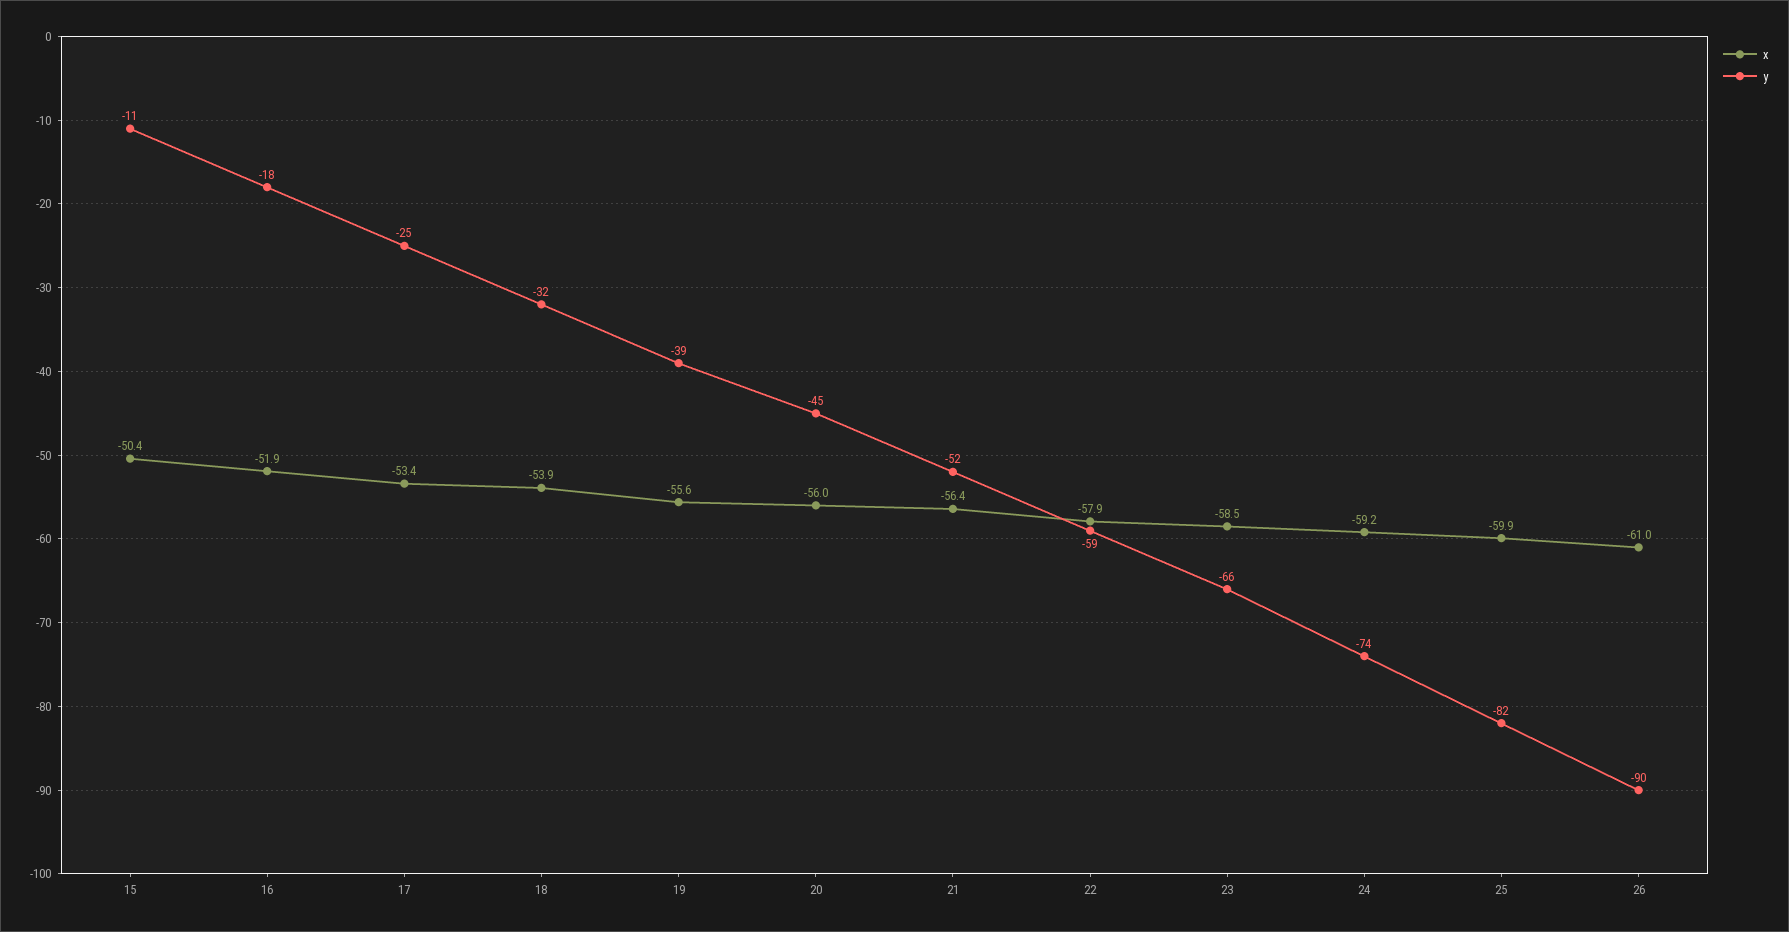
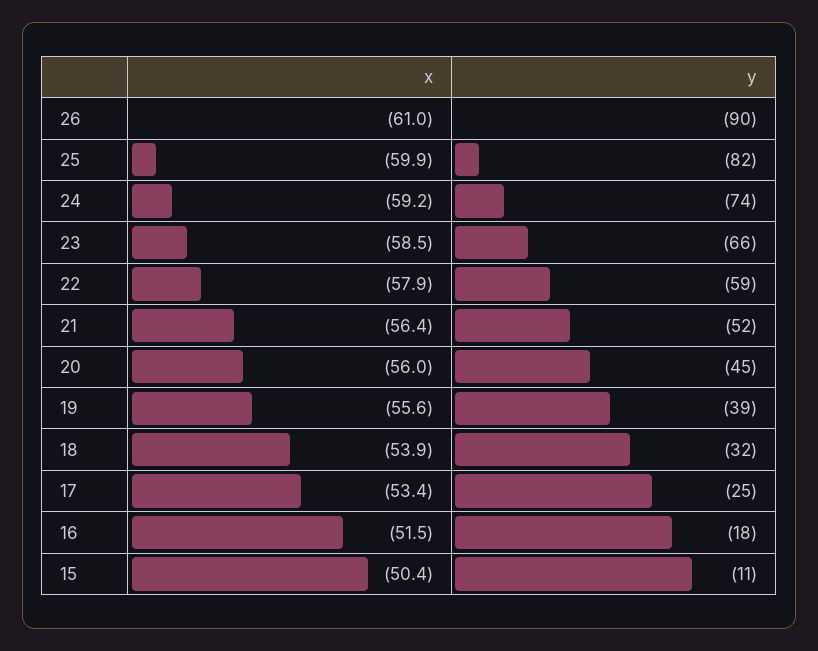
  {
    "x": {
      "15": -50.4,
-     "16": -51.9,
+     "16": -51.5,
      "17": -53.4,
      "18": -53.9,
      "19": -55.6,
      "20": -56,
      "21": -56.4,
      "22": -57.9,
      "23": -58.5,
      "24": -59.2,
      "25": -59.9,
      "26": -61
    },
    "y": {
      "15": -11,
      "16": -18,
      "17": -25,
      "18": -32,
      "19": -39,
      "20": -45,
      "21": -52,
      "22": -59,
      "23": -66,
      "24": -74,
      "25": -82,
      "26": -90
    }
  }

